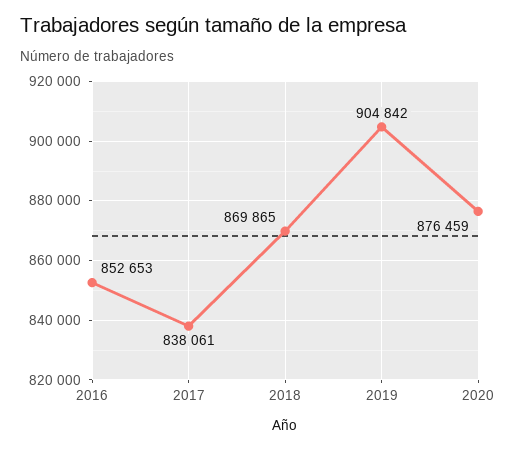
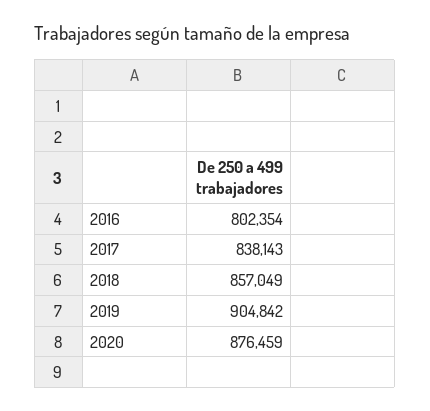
  {
-   "2016": 852653,
+   "2016": 802354,
-   "2017": 838061,
+   "2017": 838143,
-   "2018": 869865,
+   "2018": 857049,
    "2019": 904842,
    "2020": 876459
  }

